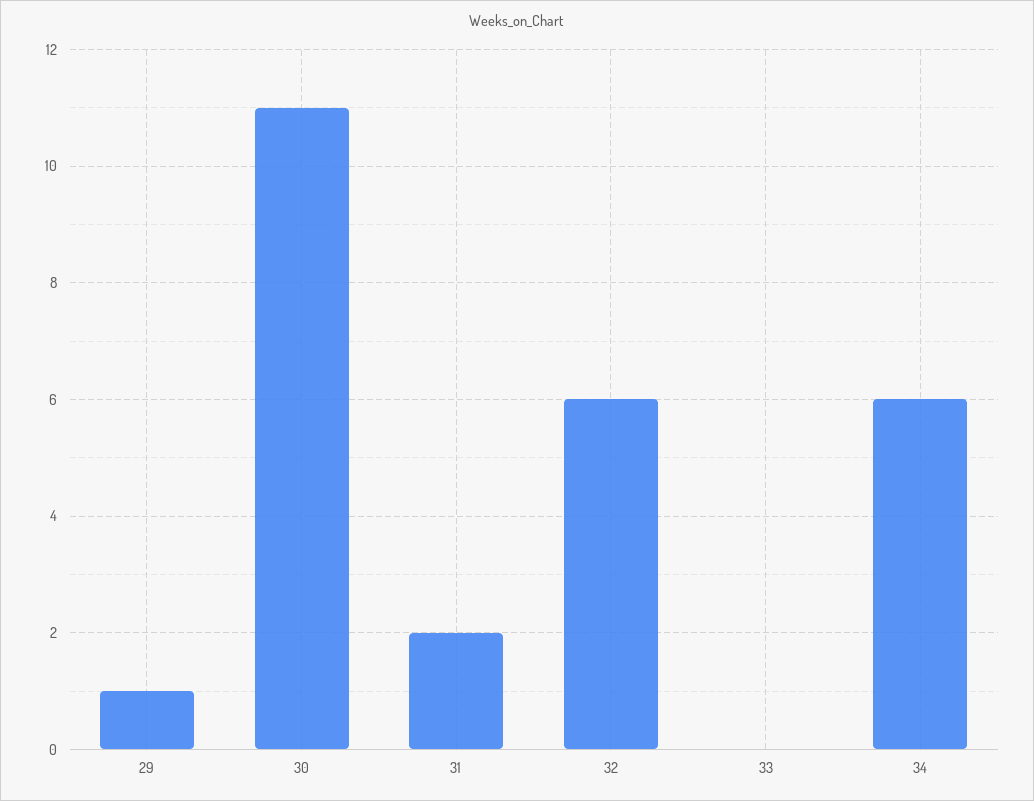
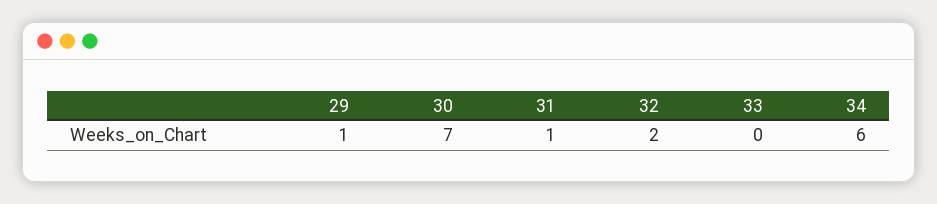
  {
    "29": 1,
-   "30": 11,
+   "30": 7,
-   "31": 2,
+   "31": 1,
-   "32": 6,
+   "32": 2,
    "33": 0,
    "34": 6
  }

